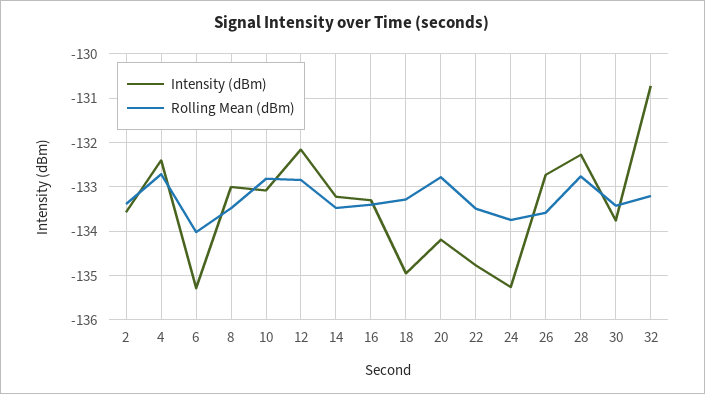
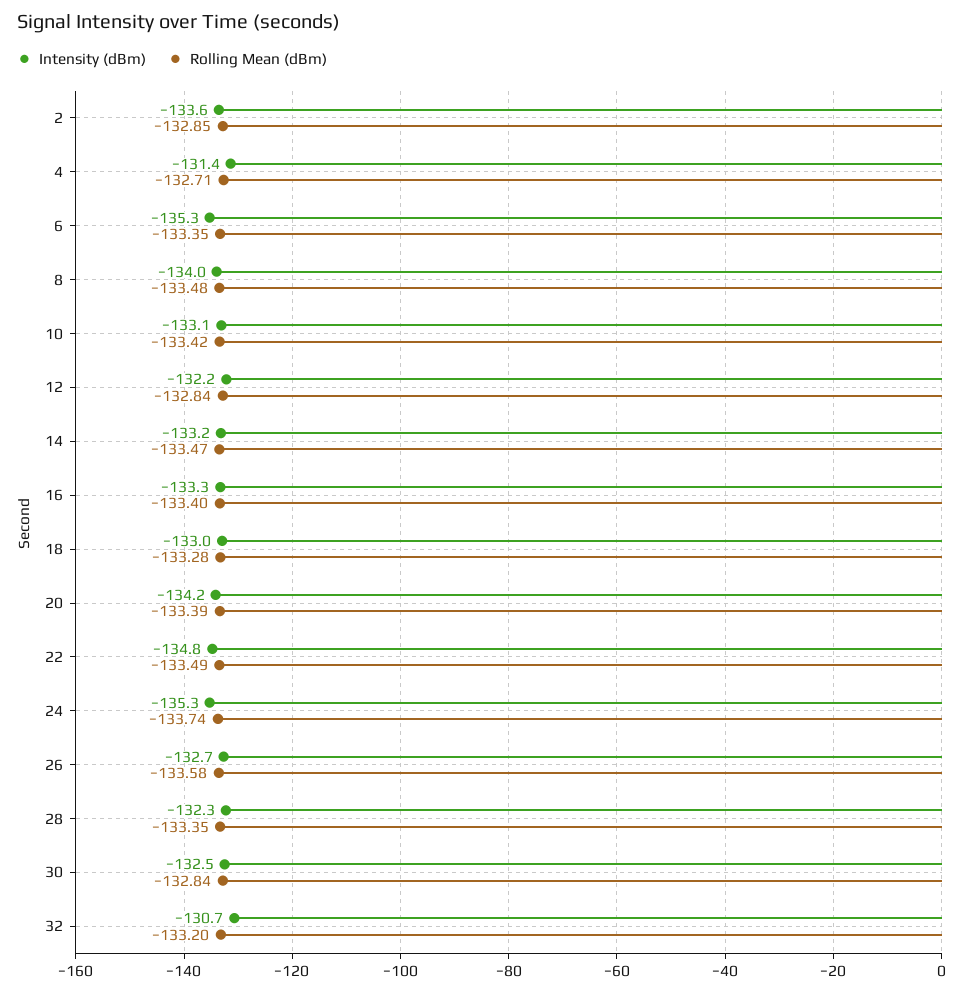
  {
    "Intensity (dBm)": {
      "2": -133.6,
-     "4": -132.4,
+     "4": -131.4,
      "6": -135.3,
-     "8": -133,
+     "8": -134,
      "10": -133.1,
      "12": -132.2,
      "14": -133.2,
      "16": -133.3,
-     "18": -135,
+     "18": -133,
      "20": -134.2,
      "22": -134.8,
      "24": -135.3,
      "26": -132.7,
      "28": -132.3,
-     "30": -133.8,
+     "30": -132.5,
      "32": -130.7
    },
    "Rolling Mean (dBm)": {
-     "2": -133.4,
+     "2": -132.85,
      "4": -132.71,
-     "6": -134,
+     "6": -133.35,
      "8": -133.48,
-     "10": -132.8,
+     "10": -133.42,
      "12": -132.84,
      "14": -133.47,
      "16": -133.4,
      "18": -133.28,
-     "20": -132.8,
+     "20": -133.39,
      "22": -133.49,
      "24": -133.74,
      "26": -133.58,
-     "28": -132.8,
+     "28": -133.35,
-     "30": -133.4,
+     "30": -132.84,
      "32": -133.2
    }
  }

